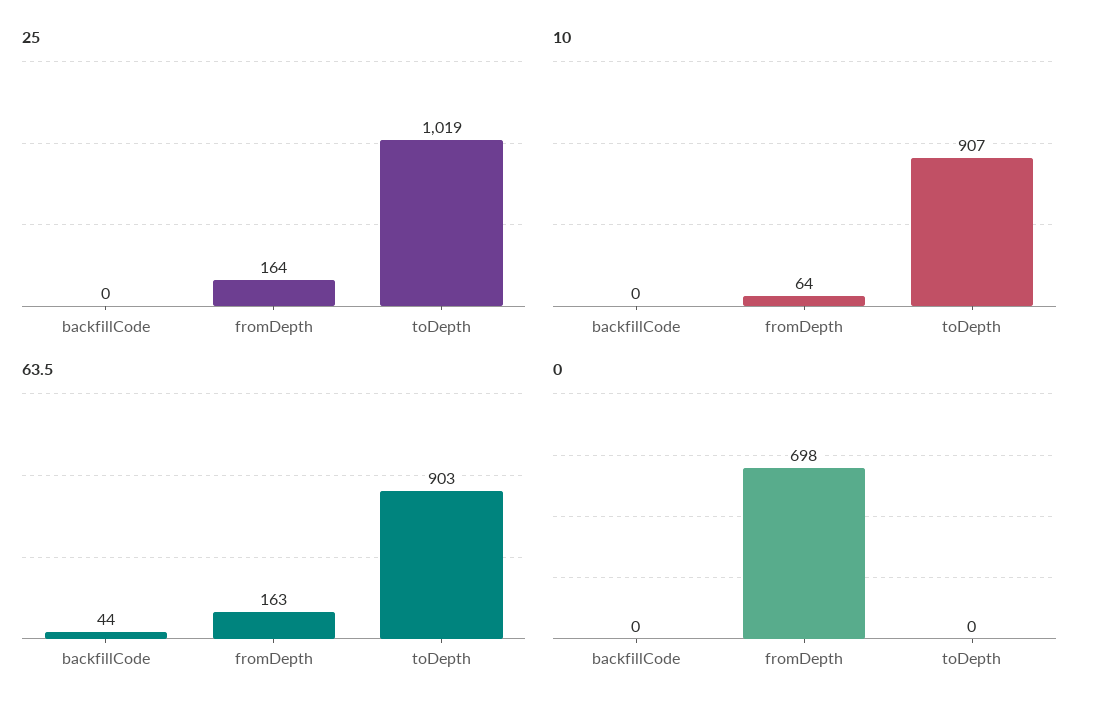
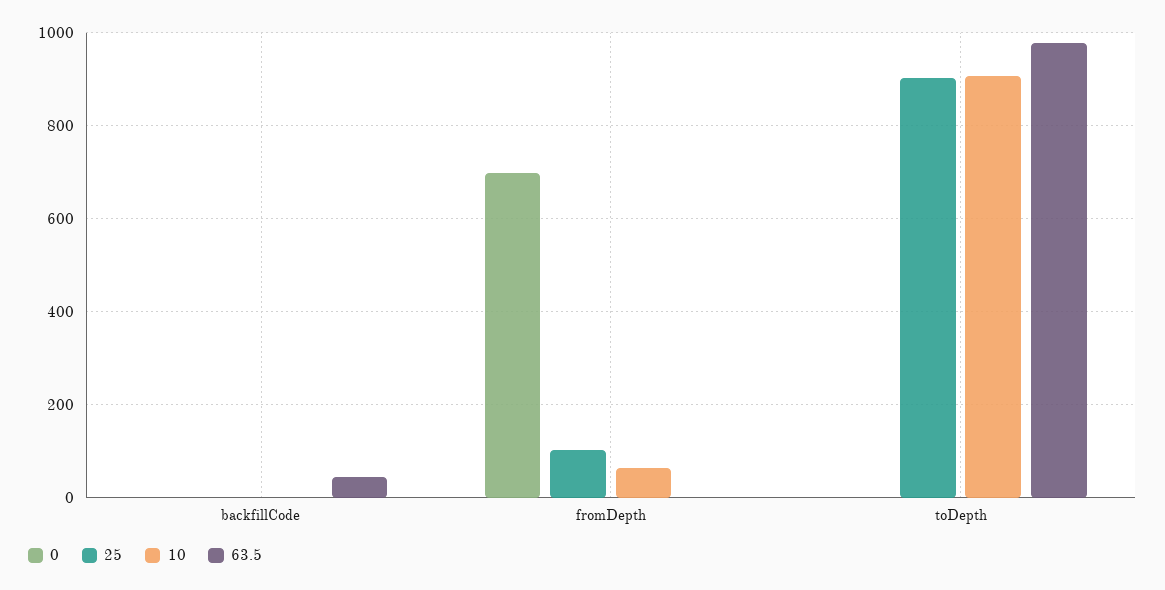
  {
    "25": {
      "backfillCode": 0,
-     "fromDepth": 164,
+     "fromDepth": 100,
-     "toDepth": 1019
+     "toDepth": 900
    },
    "10": {
      "backfillCode": 0,
      "fromDepth": 64,
      "toDepth": 907
    },
    "63.5": {
      "backfillCode": 44,
-     "fromDepth": 163,
+     "fromDepth": 0,
-     "toDepth": 903
+     "toDepth": 980
    },
    "0": {
      "backfillCode": 0,
      "fromDepth": 698,
      "toDepth": 0
    }
  }

